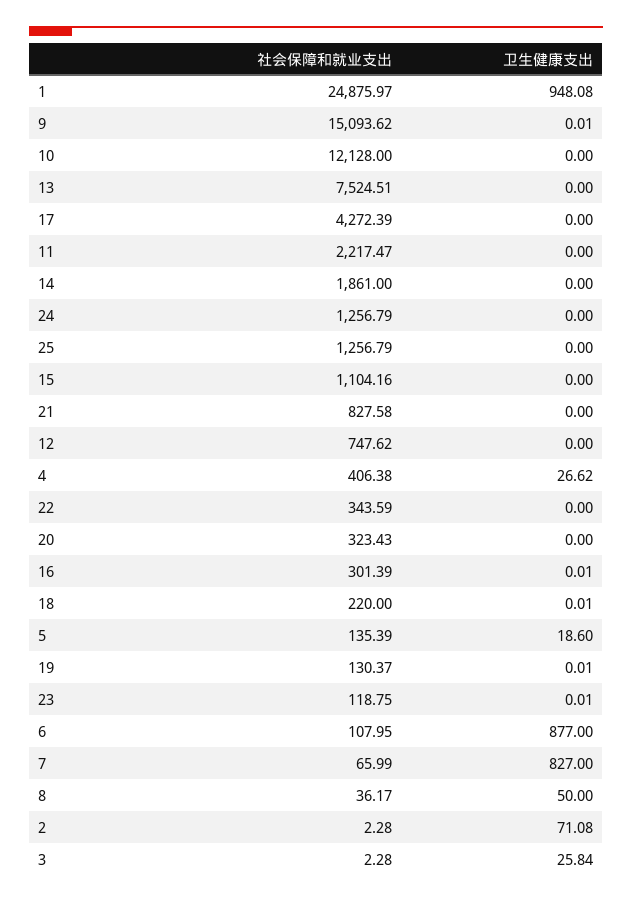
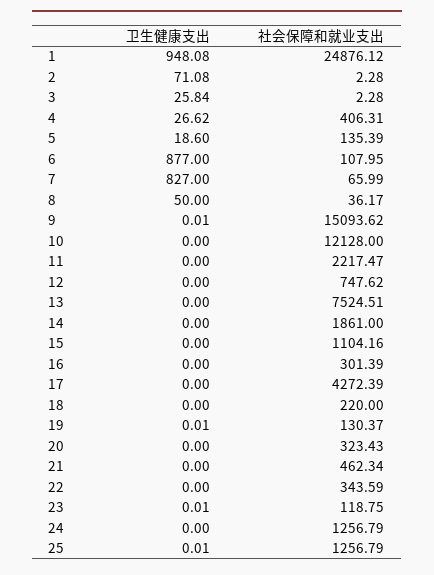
  {
    "社会保障和就业支出": {
-     "1": 24875.97,
+     "1": 24876.12,
      "9": 15093.62,
      "10": 12128,
      "13": 7524.51,
      "17": 4272.39,
      "11": 2217.47,
      "14": 1861,
      "24": 1256.79,
      "25": 1256.79,
      "15": 1104.16,
-     "21": 827.58,
+     "21": 462.34,
      "12": 747.62,
-     "4": 406.38,
+     "4": 406.31,
      "22": 343.59,
      "20": 323.43,
      "16": 301.39,
      "18": 220,
      "5": 135.39,
      "19": 130.37,
      "23": 118.75,
      "6": 107.95,
      "7": 65.99,
      "8": 36.17,
      "2": 2.28,
      "3": 2.28
    },
    "卫生健康支出": {
      "1": 948.08,
      "9": 0.01,
      "10": 0,
      "13": 0,
      "17": 0,
      "11": 0,
      "14": 0,
      "24": 0,
-     "25": 0,
+     "25": 0.01,
      "15": 0,
      "21": 0,
      "12": 0,
      "4": 26.62,
      "22": 0,
      "20": 0,
-     "16": 0.01,
+     "16": 0,
-     "18": 0.01,
+     "18": 0,
      "5": 18.6,
      "19": 0.01,
      "23": 0.01,
      "6": 877,
      "7": 827,
      "8": 50,
      "2": 71.08,
      "3": 25.84
    }
  }

